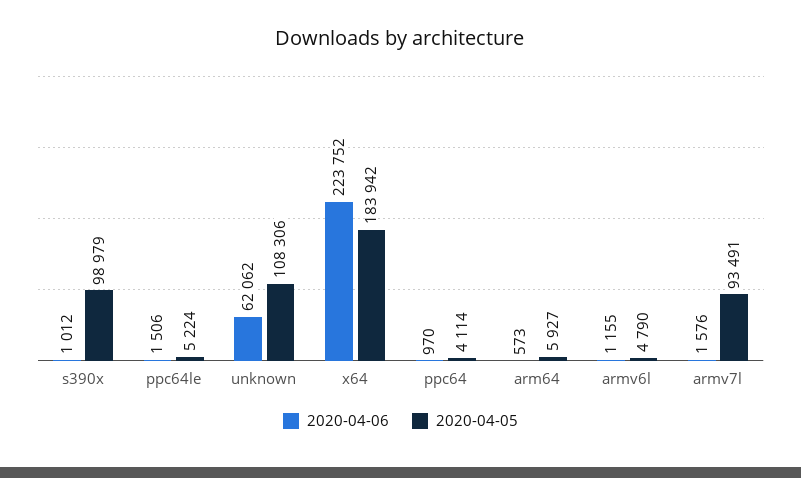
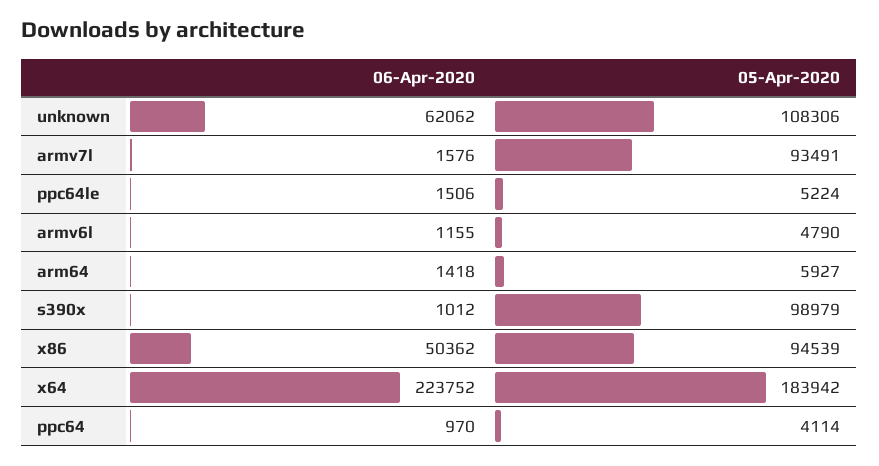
  {
    "2020-04-06": {
      "s390x": 1012,
      "ppc64le": 1506,
      "unknown": 62062,
      "x64": 223752,
      "ppc64": 970,
-     "arm64": 573,
+     "arm64": 1418,
      "armv6l": 1155,
-     "armv7l": 1576
+     "armv7l": 1576,
+     "x86": 50362
    },
    "2020-04-05": {
      "s390x": 98979,
      "ppc64le": 5224,
      "unknown": 108306,
      "x64": 183942,
      "ppc64": 4114,
      "arm64": 5927,
      "armv6l": 4790,
-     "armv7l": 93491
+     "armv7l": 93491,
+     "x86": 94539
    }
  }

